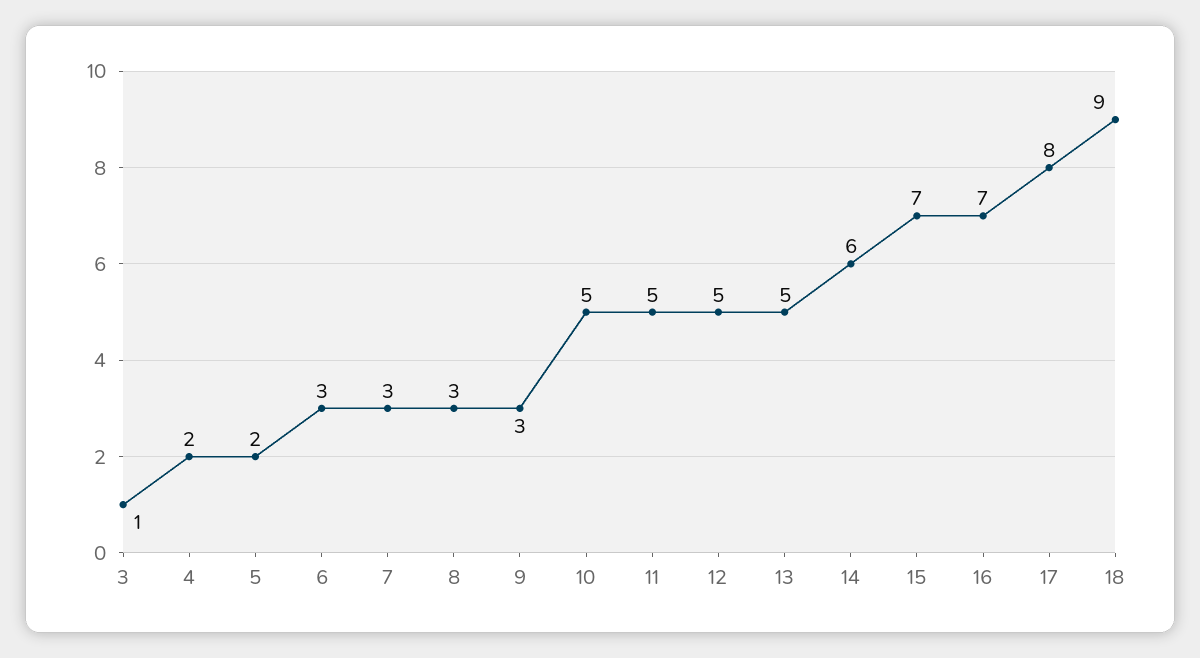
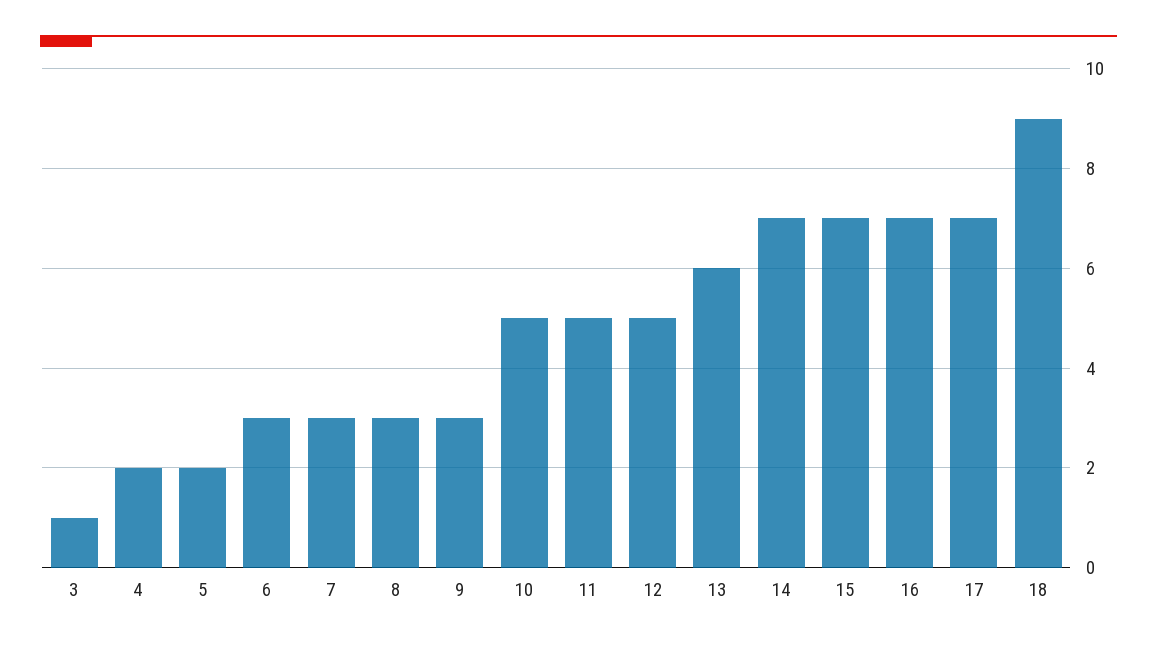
  {
    "3": 1,
    "4": 2,
    "5": 2,
    "6": 3,
    "7": 3,
    "8": 3,
    "9": 3,
    "10": 5,
    "11": 5,
    "12": 5,
-   "13": 5,
+   "13": 6,
-   "14": 6,
+   "14": 7,
    "15": 7,
    "16": 7,
-   "17": 8,
+   "17": 7,
    "18": 9
  }

